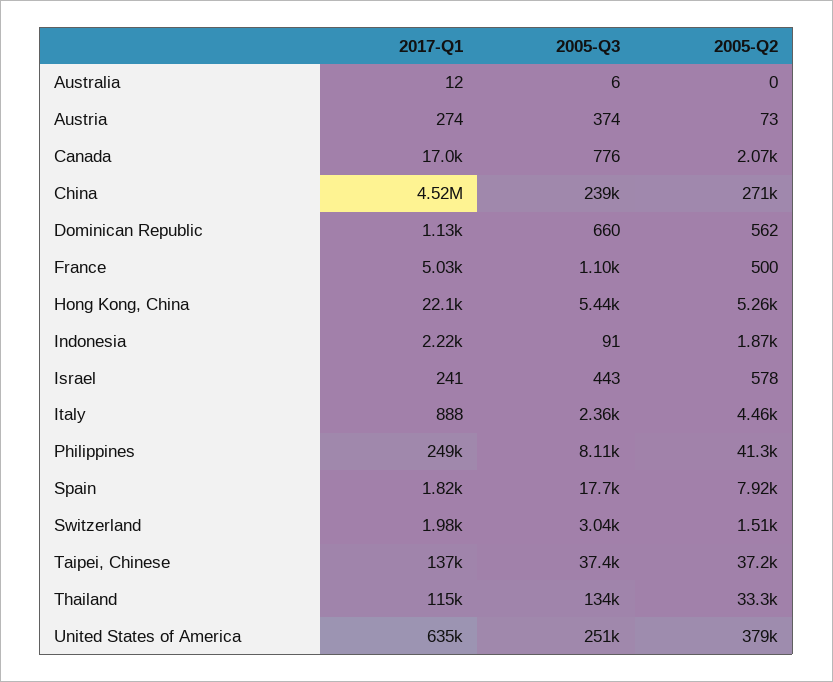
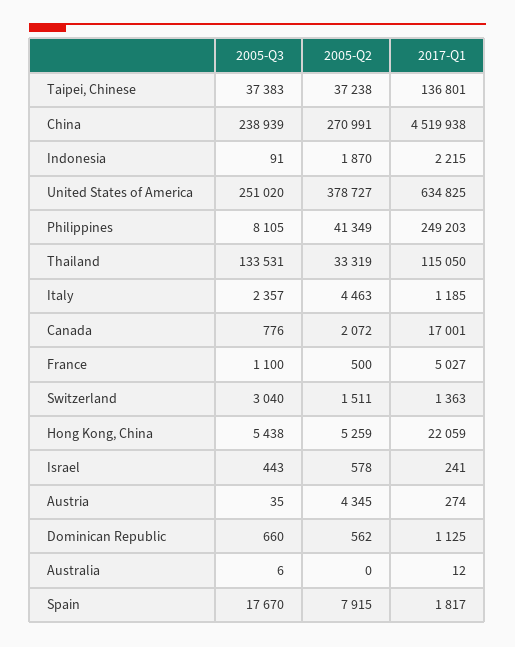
  {
    "2017-Q1": {
      "Australia": 12,
      "Austria": 274,
      "Canada": 17001,
      "China": 4519938,
      "Dominican Republic": 1125,
      "France": 5027,
      "Hong Kong, China": 22059,
      "Indonesia": 2215,
      "Israel": 241,
-     "Italy": 888,
+     "Italy": 1185,
      "Philippines": 249203,
      "Spain": 1817,
-     "Switzerland": 1980,
+     "Switzerland": 1363,
      "Taipei, Chinese": 136801,
      "Thailand": 115050,
      "United States of America": 634825
    },
    "2005-Q3": {
      "Australia": 6,
-     "Austria": 374,
+     "Austria": 35,
      "Canada": 776,
      "China": 238939,
      "Dominican Republic": 660,
      "France": 1100,
      "Hong Kong, China": 5438,
      "Indonesia": 91,
      "Israel": 443,
      "Italy": 2357,
      "Philippines": 8105,
      "Spain": 17670,
      "Switzerland": 3040,
      "Taipei, Chinese": 37383,
      "Thailand": 133531,
      "United States of America": 251020
    },
    "2005-Q2": {
      "Australia": 0,
-     "Austria": 73,
+     "Austria": 4345,
      "Canada": 2072,
      "China": 270991,
      "Dominican Republic": 562,
      "France": 500,
      "Hong Kong, China": 5259,
      "Indonesia": 1870,
      "Israel": 578,
      "Italy": 4463,
      "Philippines": 41349,
      "Spain": 7915,
      "Switzerland": 1511,
      "Taipei, Chinese": 37238,
      "Thailand": 33319,
      "United States of America": 378727
    }
  }

